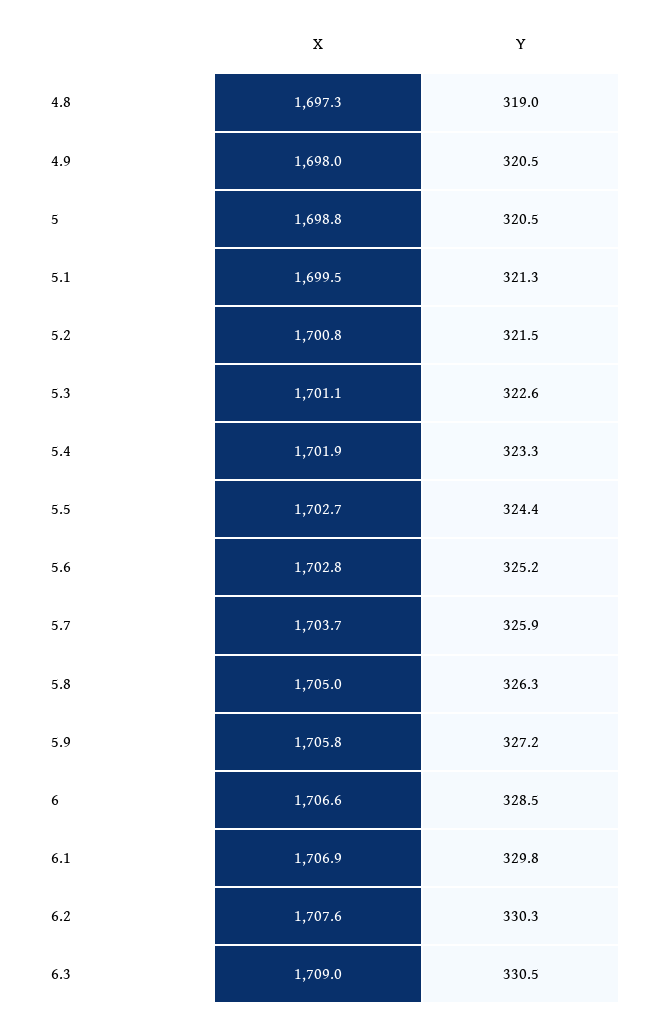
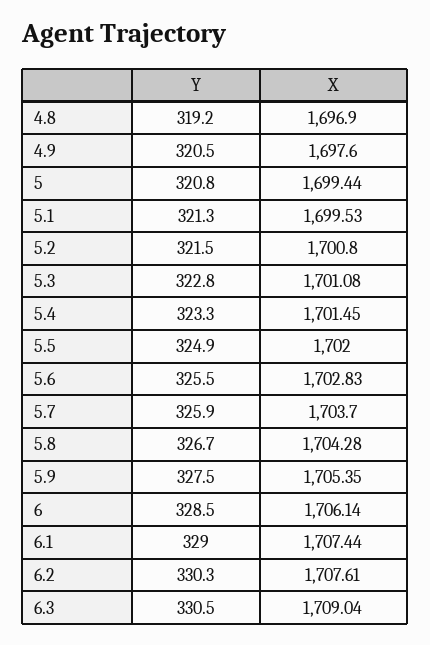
  {
    "X": {
-     "4.8": 1697.3,
+     "4.8": 1696.9,
-     "4.9": 1698,
+     "4.9": 1697.6,
-     "5": 1698.8,
+     "5": 1699.44,
      "5.1": 1699.53,
      "5.2": 1700.8,
      "5.3": 1701.08,
-     "5.4": 1701.9,
+     "5.4": 1701.45,
-     "5.5": 1702.7,
+     "5.5": 1702,
      "5.6": 1702.83,
      "5.7": 1703.7,
-     "5.8": 1705,
+     "5.8": 1704.28,
-     "5.9": 1705.8,
+     "5.9": 1705.35,
-     "6": 1706.6,
+     "6": 1706.14,
-     "6.1": 1706.9,
+     "6.1": 1707.44,
      "6.2": 1707.61,
      "6.3": 1709.04
    },
    "Y": {
-     "4.8": 319,
+     "4.8": 319.2,
      "4.9": 320.5,
-     "5": 320.5,
+     "5": 320.8,
      "5.1": 321.3,
      "5.2": 321.5,
-     "5.3": 322.6,
+     "5.3": 322.8,
      "5.4": 323.3,
-     "5.5": 324.4,
+     "5.5": 324.9,
-     "5.6": 325.2,
+     "5.6": 325.5,
      "5.7": 325.9,
-     "5.8": 326.3,
+     "5.8": 326.7,
-     "5.9": 327.2,
+     "5.9": 327.5,
      "6": 328.5,
-     "6.1": 329.8,
+     "6.1": 329,
      "6.2": 330.3,
      "6.3": 330.5
    }
  }

